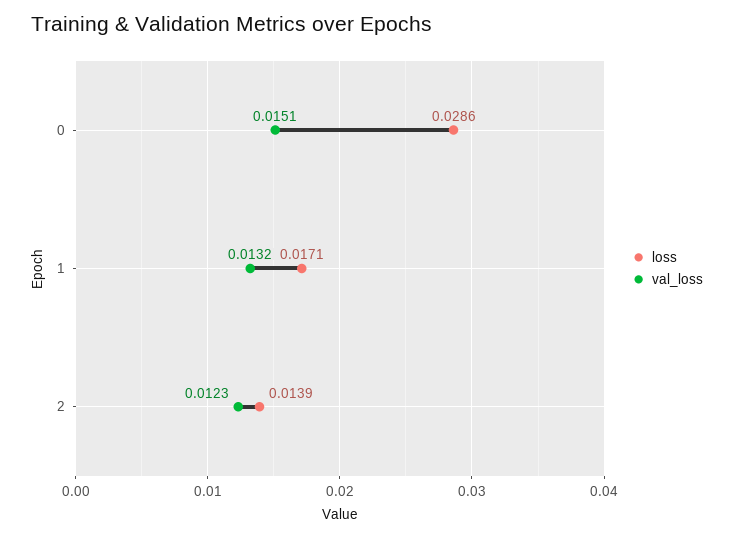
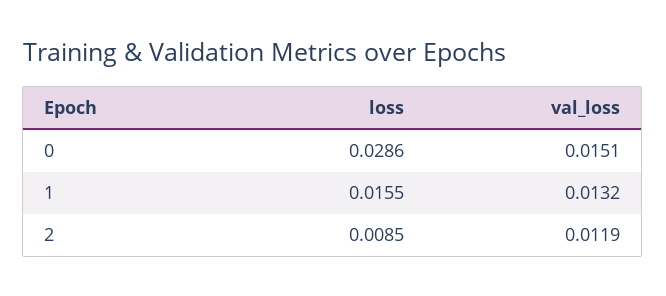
  {
    "loss": {
      "0": 0.0286,
-     "1": 0.0171,
+     "1": 0.0155,
-     "2": 0.0139
+     "2": 0.0085
    },
    "val_loss": {
      "0": 0.0151,
      "1": 0.0132,
-     "2": 0.0123
+     "2": 0.0119
    }
  }

